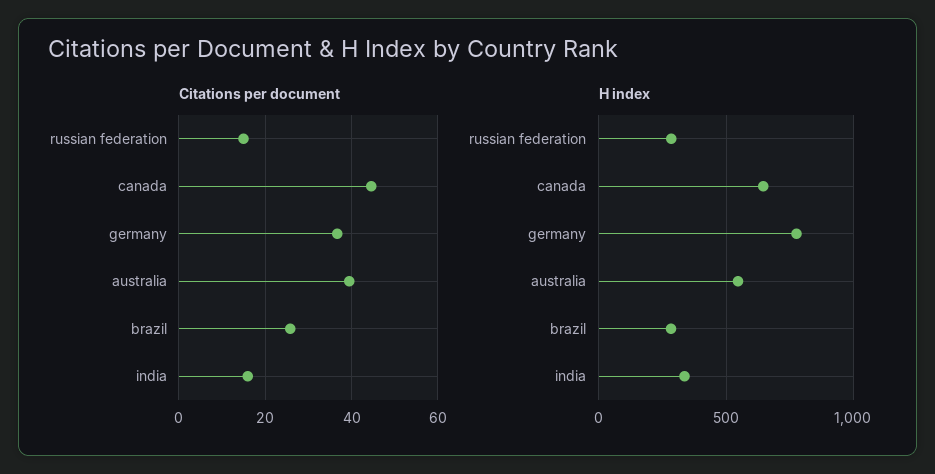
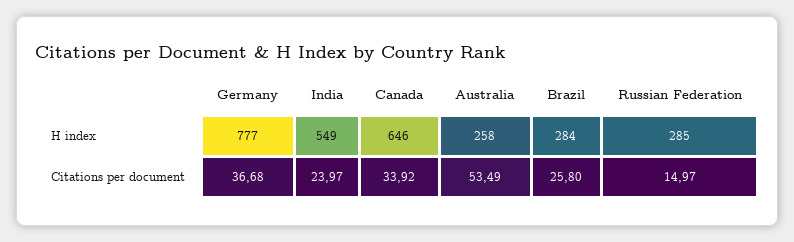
  {
    "Citations per document": {
      "russian federation": 14.97,
-     "canada": 44,
+     "canada": 33.92,
      "germany": 36.68,
-     "australia": 40,
+     "australia": 53.49,
      "brazil": 25.8,
-     "india": 16
+     "india": 23.97
    },
    "H index": {
      "russian federation": 285,
      "canada": 646,
      "germany": 777,
-     "australia": 550,
+     "australia": 258,
      "brazil": 284,
-     "india": 350
+     "india": 549
    }
  }

